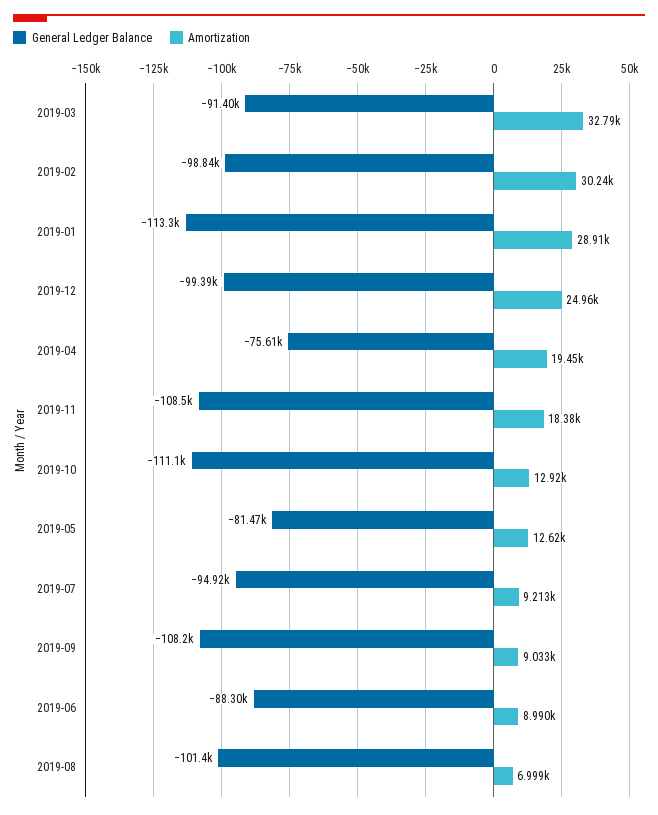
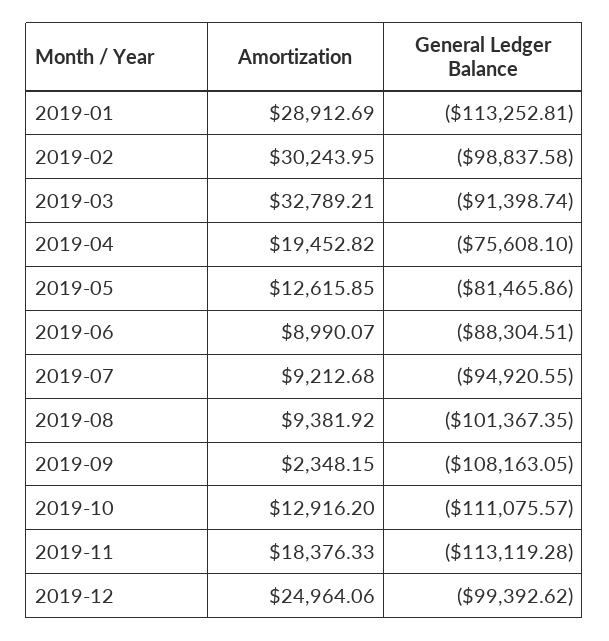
  {
    "General Ledger Balance": {
      "2019-03": -91398.74,
      "2019-02": -98837.58,
      "2019-01": -113252.81,
      "2019-12": -99392.62,
      "2019-04": -75608.1,
-     "2019-11": -108500,
+     "2019-11": -113119.28,
      "2019-10": -111075.57,
      "2019-05": -81465.86,
      "2019-07": -94920.55,
      "2019-09": -108163.05,
      "2019-06": -88304.51,
      "2019-08": -101367.35
    },
    "Amortization": {
      "2019-03": 32789.21,
      "2019-02": 30243.95,
      "2019-01": 28912.69,
      "2019-12": 24964.06,
      "2019-04": 19452.82,
      "2019-11": 18376.33,
      "2019-10": 12916.2,
      "2019-05": 12615.85,
      "2019-07": 9212.68,
-     "2019-09": 9033,
+     "2019-09": 2348.15,
      "2019-06": 8990.07,
-     "2019-08": 6999
+     "2019-08": 9381.92
    }
  }

